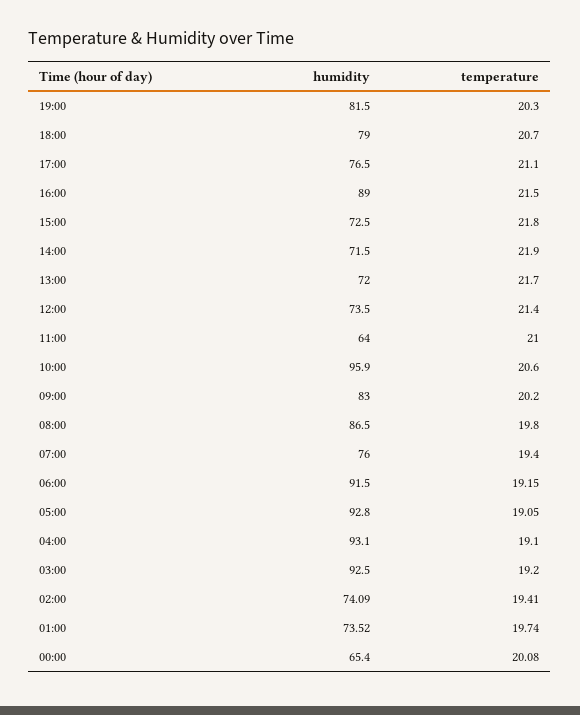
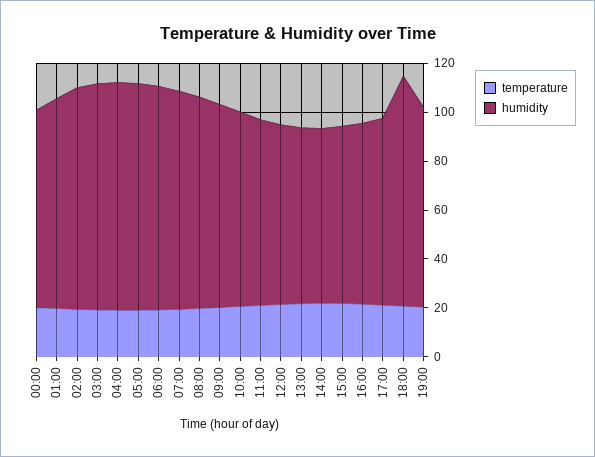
  {
    "humidity": {
      "19:00": 81.5,
-     "18:00": 79,
+     "18:00": 95,
      "17:00": 76.5,
-     "16:00": 89,
+     "16:00": 75,
      "15:00": 72.5,
      "14:00": 71.5,
      "13:00": 72,
      "12:00": 73.5,
-     "11:00": 64,
+     "11:00": 75,
-     "10:00": 95.9,
+     "10:00": 80,
      "09:00": 83,
      "08:00": 86.5,
-     "07:00": 76,
+     "07:00": 90,
      "06:00": 91.5,
      "05:00": 92.8,
      "04:00": 93.1,
      "03:00": 92.5,
-     "02:00": 74.09,
+     "02:00": 90,
-     "01:00": 73.52,
+     "01:00": 85,
-     "00:00": 65.4
+     "00:00": 80
    },
    "temperature": {
      "19:00": 20.3,
      "18:00": 20.7,
      "17:00": 21.1,
      "16:00": 21.5,
      "15:00": 21.8,
      "14:00": 21.9,
      "13:00": 21.7,
      "12:00": 21.4,
      "11:00": 21,
      "10:00": 20.6,
      "09:00": 20.2,
      "08:00": 19.8,
      "07:00": 19.4,
      "06:00": 19.15,
      "05:00": 19.05,
      "04:00": 19.1,
      "03:00": 19.2,
      "02:00": 19.41,
      "01:00": 19.74,
      "00:00": 20.08
    }
  }

